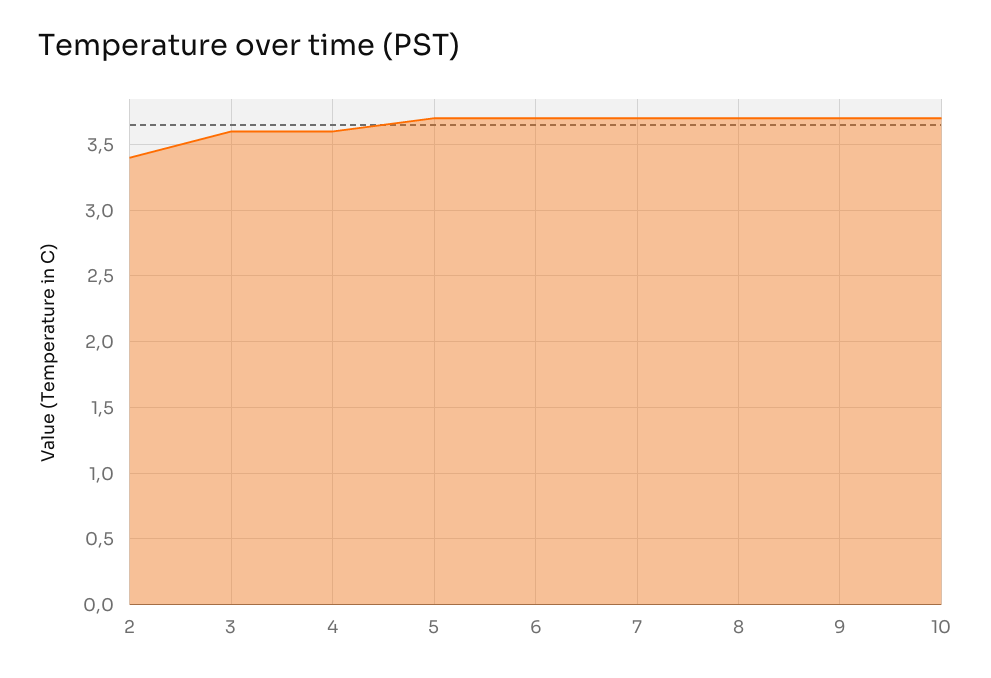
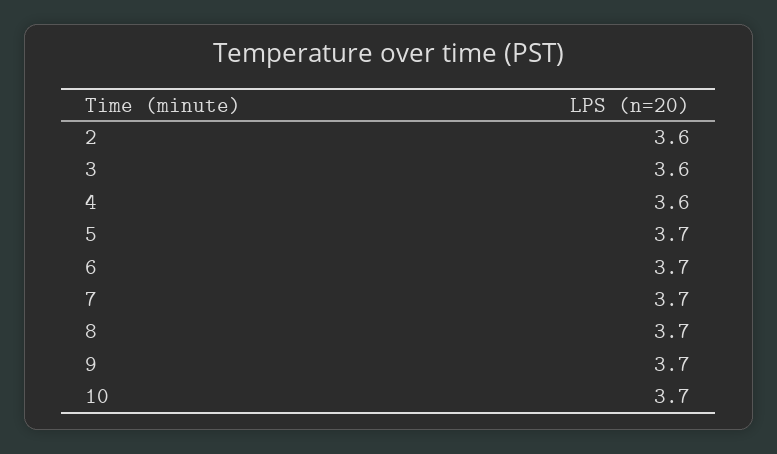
  {
-   "2": 3.4,
+   "2": 3.6,
    "3": 3.6,
    "4": 3.6,
    "5": 3.7,
    "6": 3.7,
    "7": 3.7,
    "8": 3.7,
    "9": 3.7,
    "10": 3.7
  }

